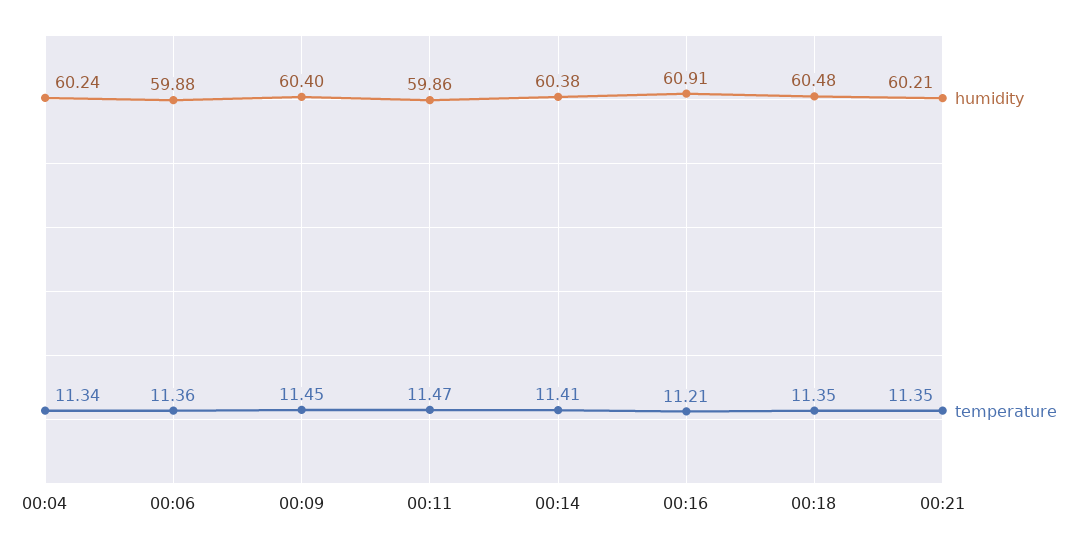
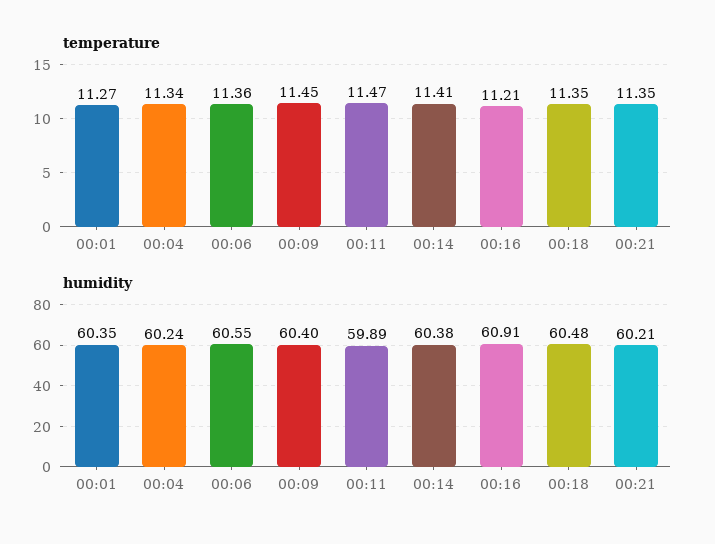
  {
    "humidity": {
      "00:04": 60.24,
-     "00:06": 59.88,
+     "00:06": 60.55,
      "00:09": 60.4,
-     "00:11": 59.86,
+     "00:11": 59.89,
      "00:14": 60.38,
      "00:16": 60.91,
      "00:18": 60.48,
-     "00:21": 60.21
+     "00:21": 60.21,
+     "00:01": 60.35
    },
    "temperature": {
      "00:04": 11.34,
      "00:06": 11.36,
      "00:09": 11.45,
      "00:11": 11.47,
      "00:14": 11.41,
      "00:16": 11.21,
      "00:18": 11.35,
-     "00:21": 11.35
+     "00:21": 11.35,
+     "00:01": 11.27
    }
  }

